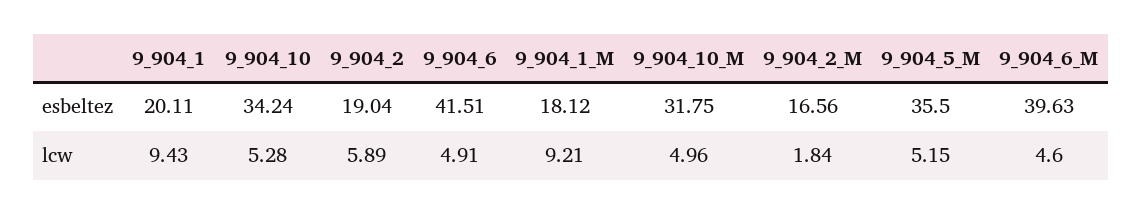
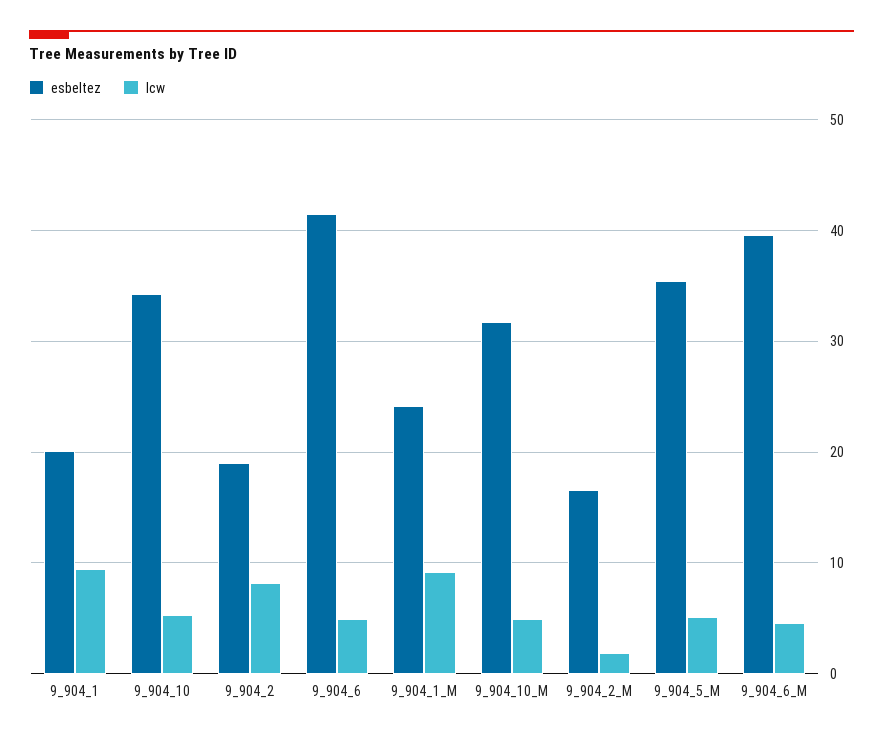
  {
    "esbeltez": {
      "9_904_1": 20.11,
      "9_904_10": 34.24,
      "9_904_2": 19.04,
      "9_904_6": 41.51,
-     "9_904_1_M": 18.12,
+     "9_904_1_M": 24,
      "9_904_10_M": 31.75,
      "9_904_2_M": 16.56,
      "9_904_5_M": 35.5,
      "9_904_6_M": 39.63
    },
    "lcw": {
      "9_904_1": 9.43,
      "9_904_10": 5.28,
-     "9_904_2": 5.89,
+     "9_904_2": 8,
      "9_904_6": 4.91,
      "9_904_1_M": 9.21,
      "9_904_10_M": 4.96,
      "9_904_2_M": 1.84,
      "9_904_5_M": 5.15,
      "9_904_6_M": 4.6
    }
  }

